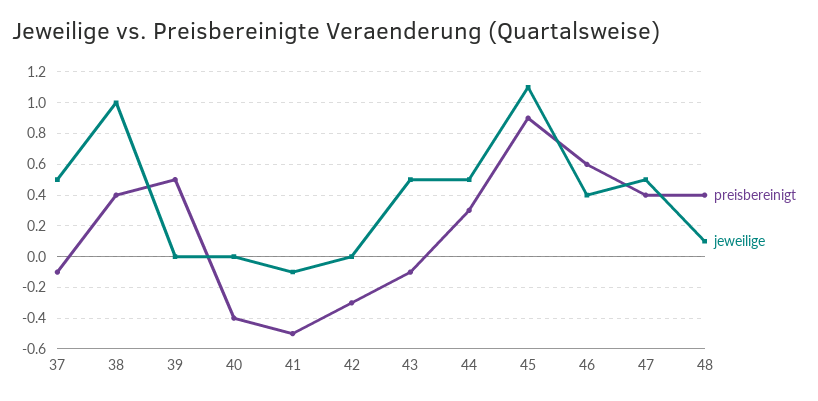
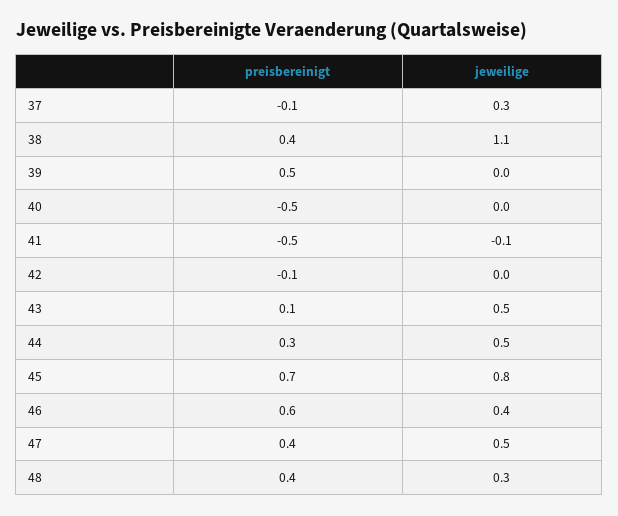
  {
    "preisbereinigt": {
      "37": -0.1,
      "38": 0.4,
      "39": 0.5,
-     "40": -0.4,
+     "40": -0.5,
      "41": -0.5,
-     "42": -0.3,
+     "42": -0.1,
-     "43": -0.1,
+     "43": 0.1,
      "44": 0.3,
-     "45": 0.9,
+     "45": 0.7,
      "46": 0.6,
      "47": 0.4,
      "48": 0.4
    },
    "jeweilige": {
-     "37": 0.5,
+     "37": 0.3,
-     "38": 1,
+     "38": 1.1,
      "39": 0,
      "40": 0,
      "41": -0.1,
      "42": 0,
      "43": 0.5,
      "44": 0.5,
-     "45": 1.1,
+     "45": 0.8,
      "46": 0.4,
      "47": 0.5,
-     "48": 0.1
+     "48": 0.3
    }
  }

